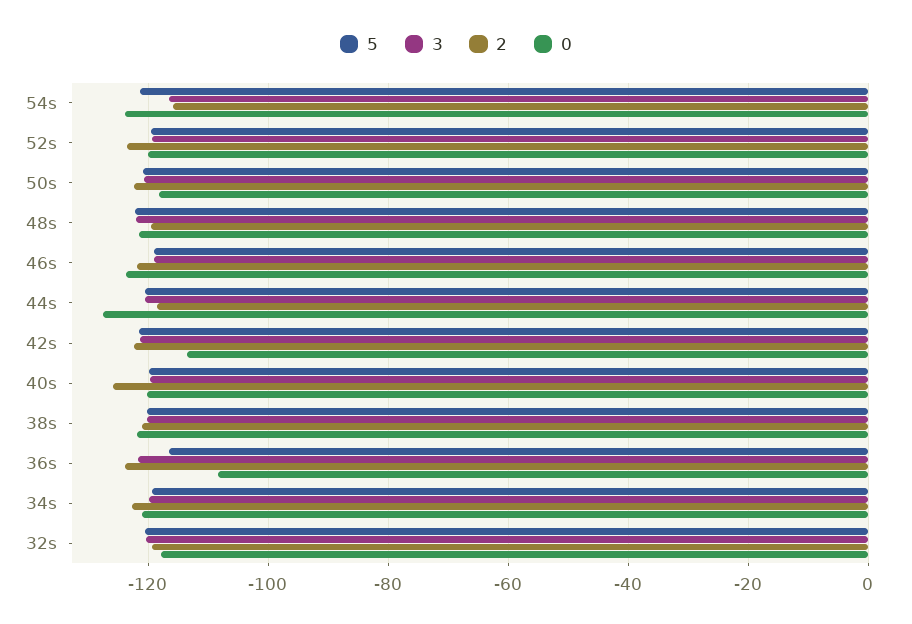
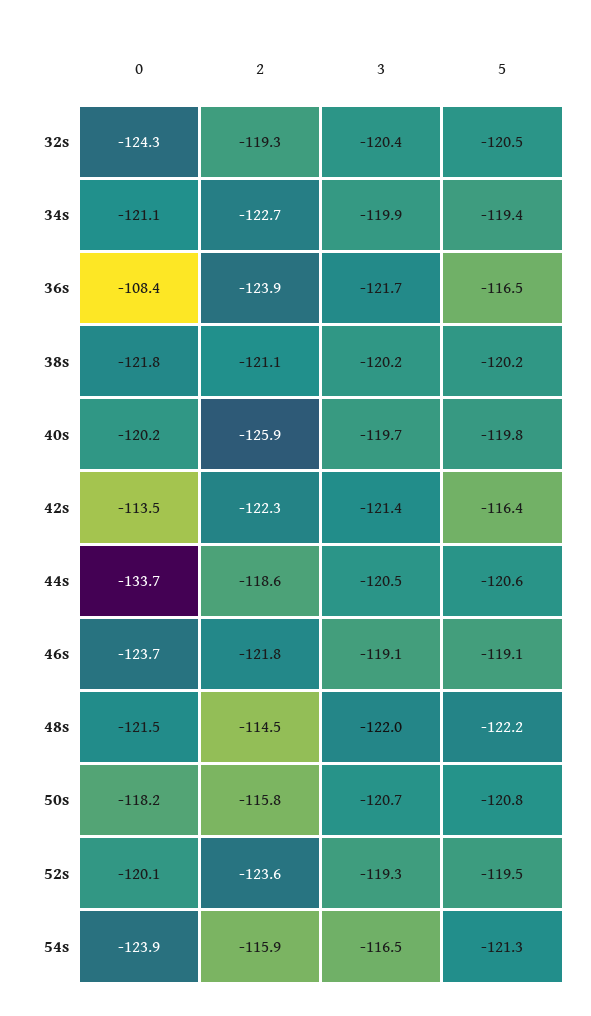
  {
    "5": {
      "54s": -121.3,
      "52s": -119.5,
      "50s": -120.8,
      "48s": -122.2,
      "46s": -119.1,
      "44s": -120.6,
-     "42s": -122,
+     "42s": -116.4,
      "40s": -119.8,
      "38s": -120.2,
      "36s": -116.5,
      "34s": -119.4,
      "32s": -120.5
    },
    "3": {
      "54s": -116.5,
      "52s": -119.3,
      "50s": -120.7,
      "48s": -122,
      "46s": -119.1,
      "44s": -120.5,
      "42s": -121.4,
      "40s": -119.7,
      "38s": -120.2,
      "36s": -121.7,
      "34s": -119.9,
      "32s": -120.4
    },
    "2": {
      "54s": -115.9,
      "52s": -123.6,
-     "50s": -122,
+     "50s": -115.8,
-     "48s": -120,
+     "48s": -114.5,
      "46s": -121.8,
      "44s": -118.6,
      "42s": -122.3,
      "40s": -125.9,
      "38s": -121.1,
      "36s": -123.9,
      "34s": -122.7,
      "32s": -119.3
    },
    "0": {
      "54s": -123.9,
      "52s": -120.1,
      "50s": -118.2,
      "48s": -121.5,
      "46s": -123.7,
-     "44s": -128,
+     "44s": -133.7,
      "42s": -113.5,
      "40s": -120.2,
      "38s": -121.8,
      "36s": -108.4,
      "34s": -121.1,
-     "32s": -118
+     "32s": -124.3
    }
  }

